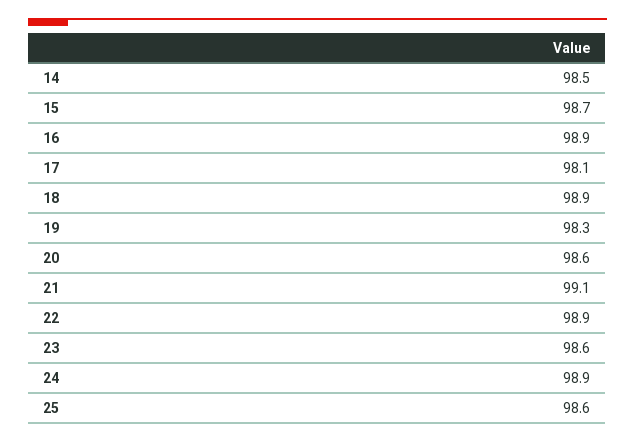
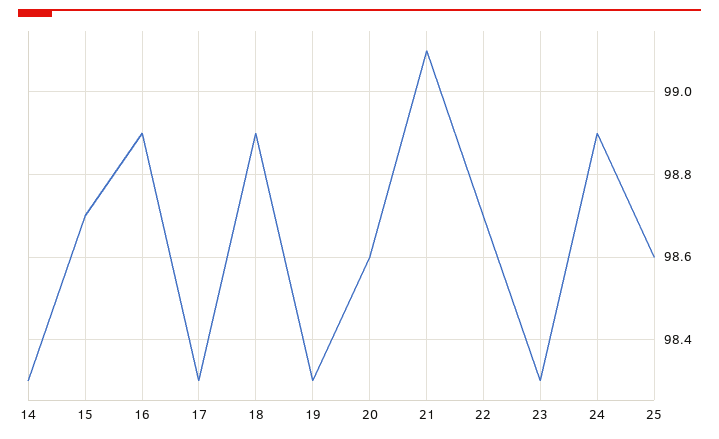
  {
-   "14": 98.5,
+   "14": 98.3,
    "15": 98.7,
    "16": 98.9,
-   "17": 98.1,
+   "17": 98.3,
    "18": 98.9,
    "19": 98.3,
    "20": 98.6,
    "21": 99.1,
-   "22": 98.9,
+   "22": 98.7,
-   "23": 98.6,
+   "23": 98.3,
    "24": 98.9,
    "25": 98.6
  }

